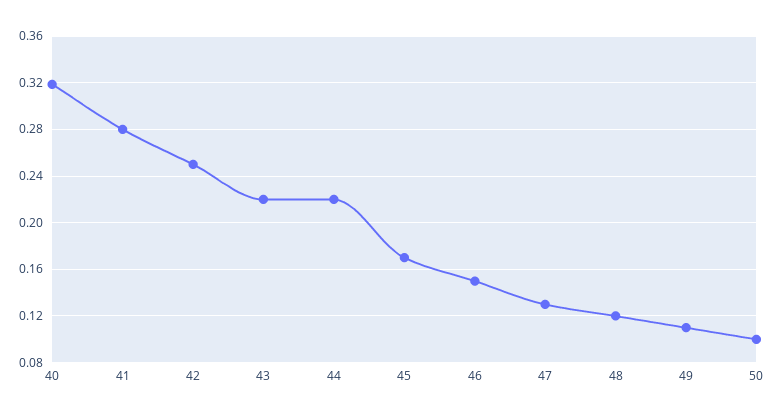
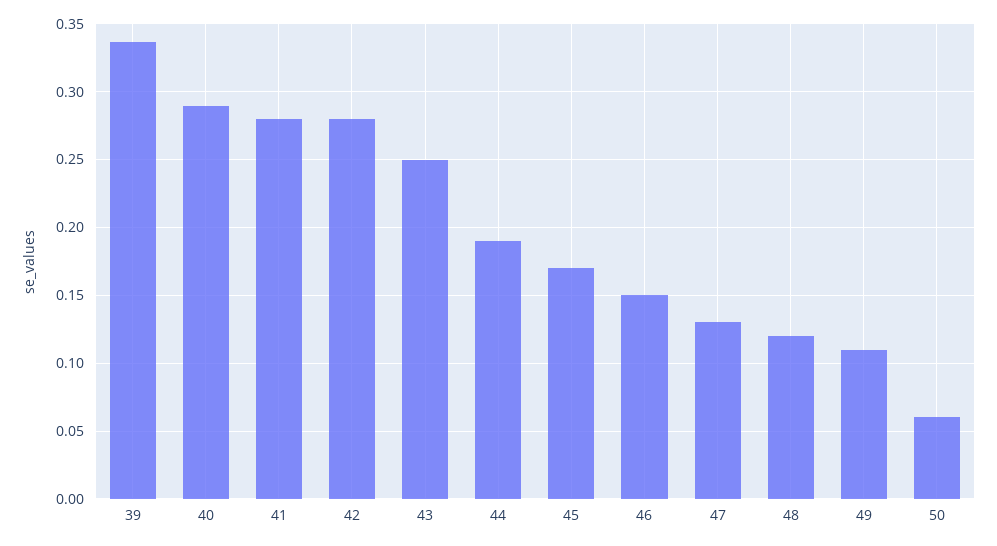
  {
-   "40": 0.32,
+   "40": 0.29,
    "41": 0.28,
-   "42": 0.25,
+   "42": 0.28,
-   "43": 0.22,
+   "43": 0.25,
-   "44": 0.22,
+   "44": 0.19,
    "45": 0.17,
    "46": 0.15,
    "47": 0.13,
    "48": 0.12,
    "49": 0.11,
-   "50": 0.1
+   "50": 0.06,
+   "39": 0.335
  }

